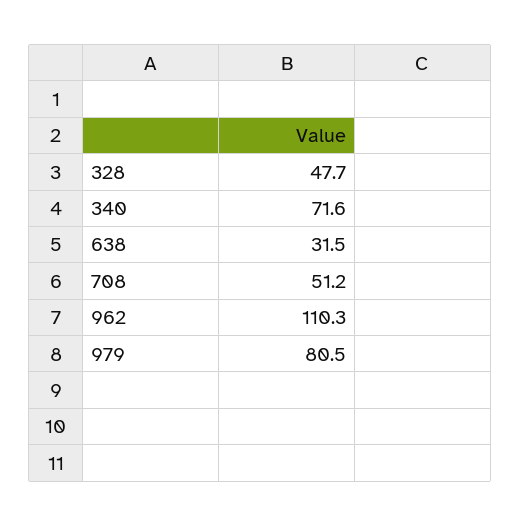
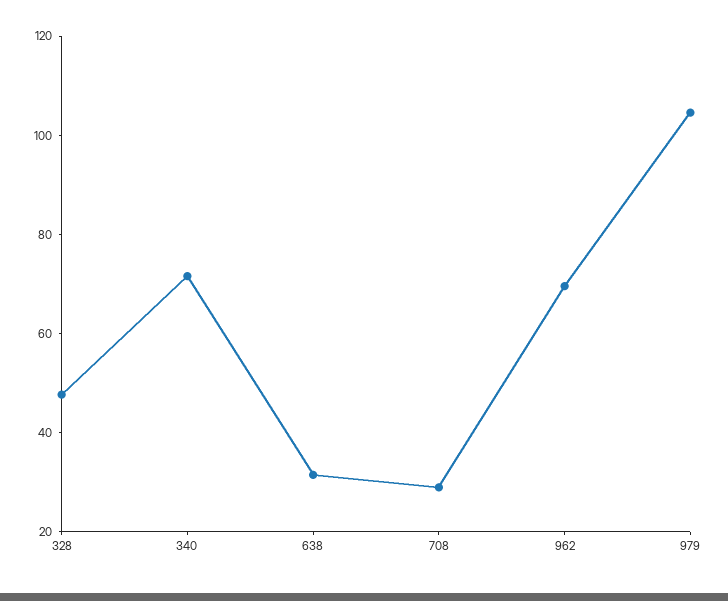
  {
    "328": 47.7,
    "340": 71.6,
    "638": 31.5,
-   "708": 51.2,
+   "708": 30,
-   "962": 110.3,
+   "962": 70,
-   "979": 80.5
+   "979": 105
  }

